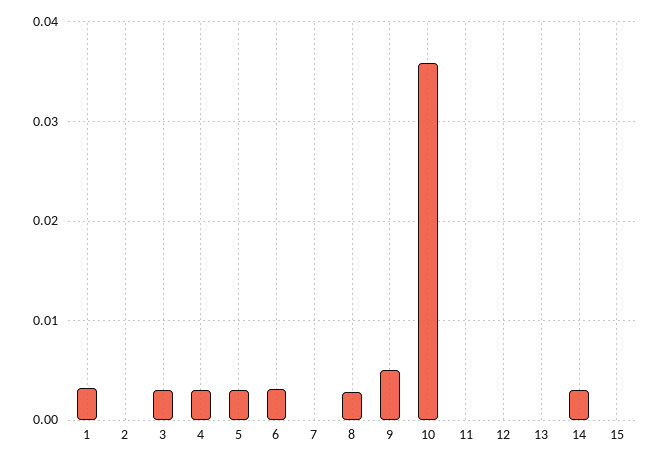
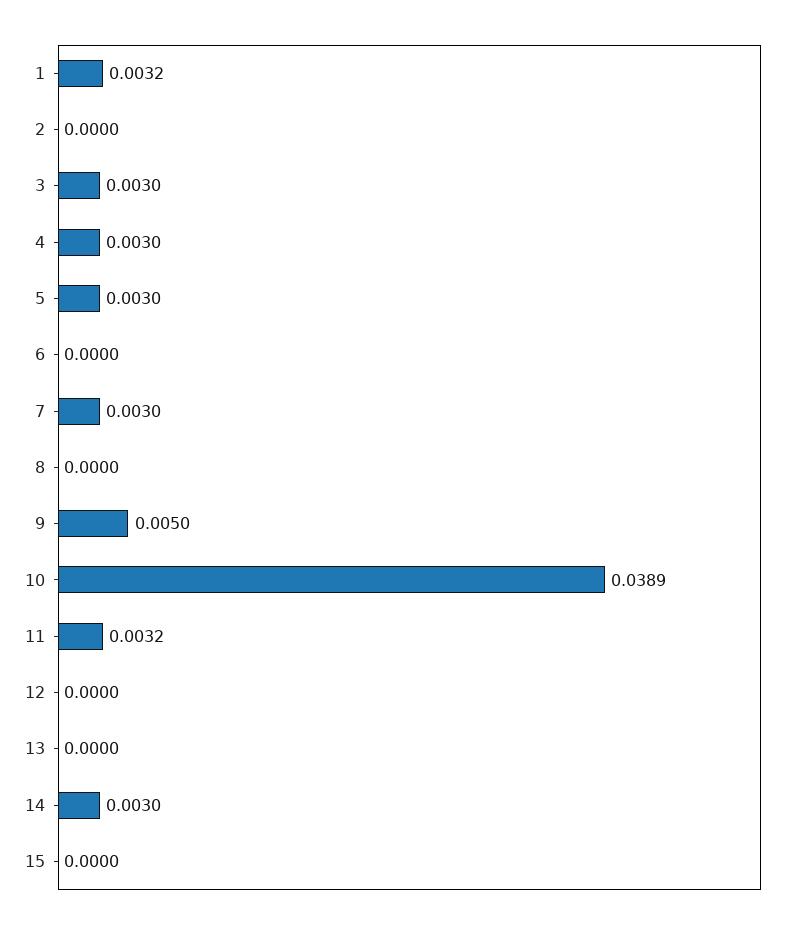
  {
    "1": 0.0032,
    "2": 0,
    "3": 0.003,
    "4": 0.003,
    "5": 0.003,
-   "6": 0.003,
+   "6": 0,
-   "7": 0,
+   "7": 0.003,
-   "8": 0.003,
+   "8": 0,
    "9": 0.005,
-   "10": 0.036,
+   "10": 0.0389,
-   "11": 0,
+   "11": 0.0032,
    "12": 0,
    "13": 0,
    "14": 0.003,
    "15": 0
  }

